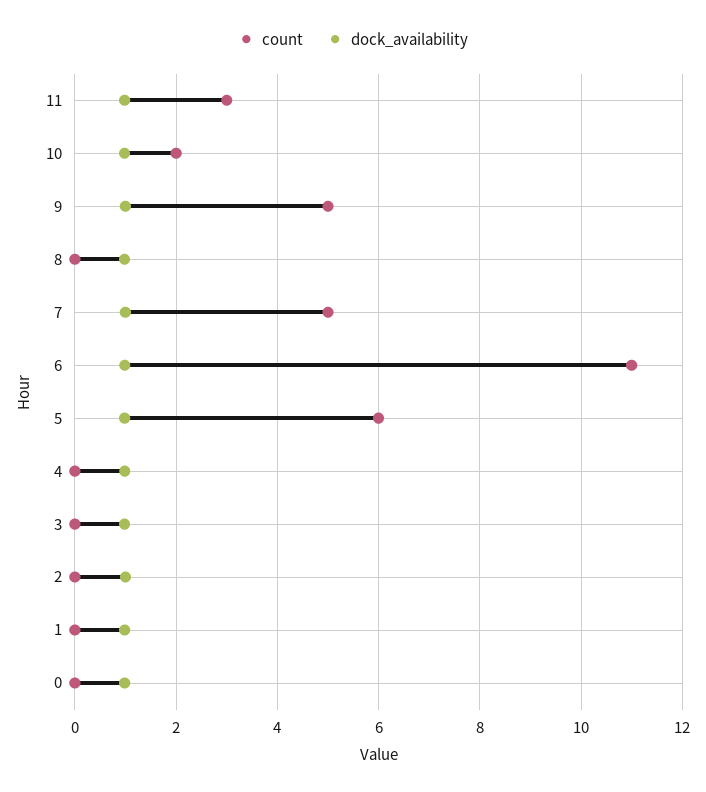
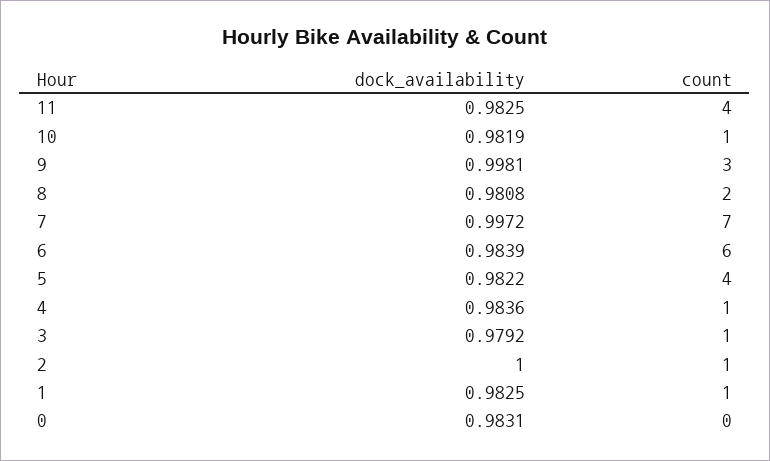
  {
    "count": {
-     "11": 3,
+     "11": 4,
-     "10": 2,
+     "10": 1,
-     "9": 5,
+     "9": 3,
-     "8": 0,
+     "8": 2,
-     "7": 5,
+     "7": 7,
-     "6": 11,
+     "6": 6,
-     "5": 6,
+     "5": 4,
-     "4": 0,
+     "4": 1,
-     "3": 0,
+     "3": 1,
-     "2": 0,
+     "2": 1,
-     "1": 0,
+     "1": 1,
      "0": 0
    },
    "dock_availability": {
      "11": 0.9825,
      "10": 0.9819,
      "9": 0.9981,
      "8": 0.9808,
      "7": 0.9972,
      "6": 0.9839,
      "5": 0.9822,
      "4": 0.9836,
      "3": 0.9792,
      "2": 1,
      "1": 0.9825,
      "0": 0.9831
    }
  }

